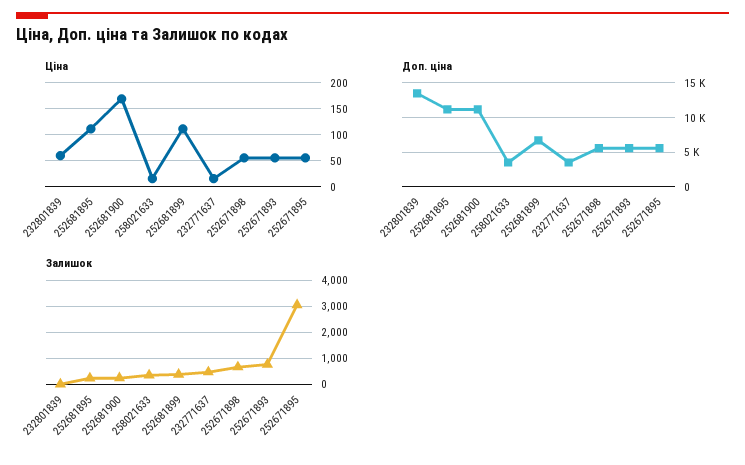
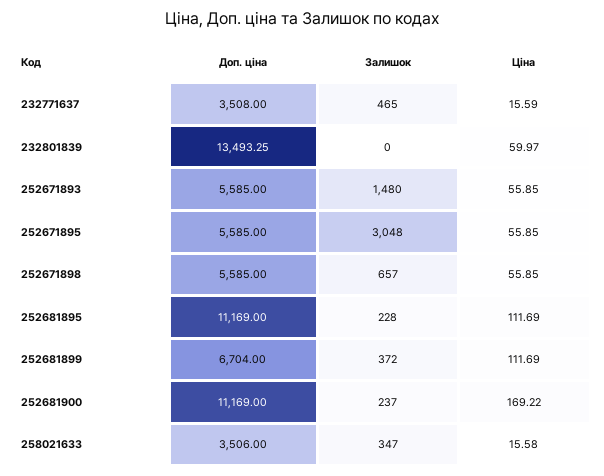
  {
    "Ціна": {
      "232801839": 59.97,
      "252681895": 111.69,
      "252681900": 169.22,
      "258021633": 15.58,
      "252681899": 111.69,
      "232771637": 15.59,
      "252671898": 55.85,
      "252671893": 55.85,
      "252671895": 55.85
    },
    "Доп. ціна": {
      "232801839": 13493.25,
      "252681895": 11169,
      "252681900": 11169,
      "258021633": 3506,
      "252681899": 6704,
      "232771637": 3508,
      "252671898": 5585,
      "252671893": 5585,
      "252671895": 5585
    },
    "Залишок": {
      "232801839": 0,
      "252681895": 228,
      "252681900": 237,
      "258021633": 347,
      "252681899": 372,
      "232771637": 465,
      "252671898": 657,
-     "252671893": 750,
+     "252671893": 1480,
      "252671895": 3048
    }
  }

